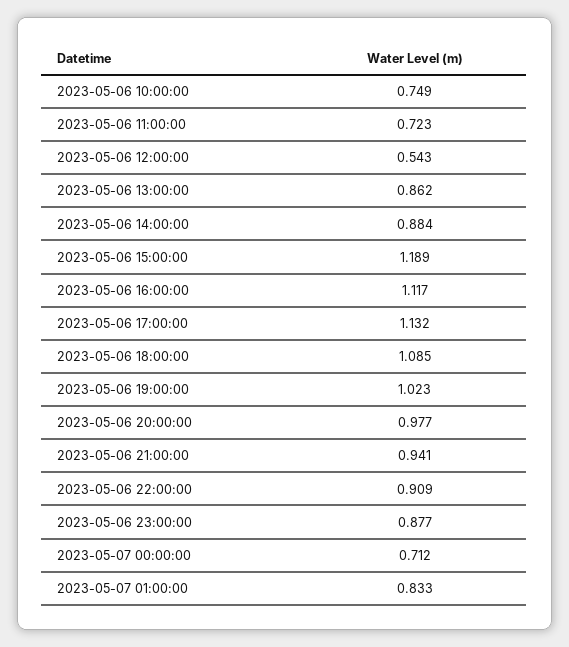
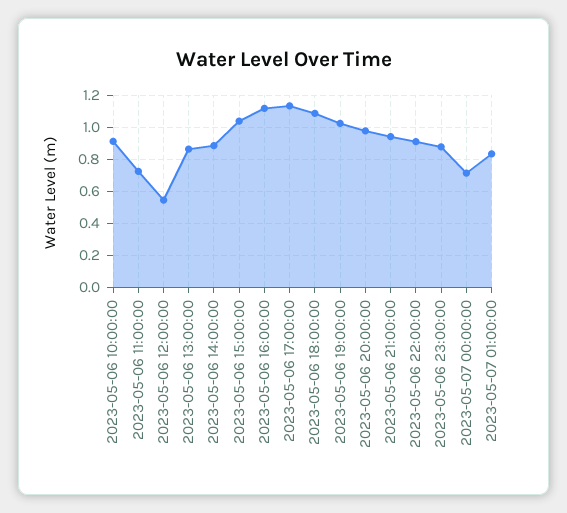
  {
-   "2023-05-06 10:00:00": 0.749,
+   "2023-05-06 10:00:00": 0.9,
    "2023-05-06 11:00:00": 0.723,
    "2023-05-06 12:00:00": 0.543,
    "2023-05-06 13:00:00": 0.862,
    "2023-05-06 14:00:00": 0.884,
-   "2023-05-06 15:00:00": 1.189,
+   "2023-05-06 15:00:00": 1.05,
    "2023-05-06 16:00:00": 1.117,
    "2023-05-06 17:00:00": 1.132,
    "2023-05-06 18:00:00": 1.085,
    "2023-05-06 19:00:00": 1.023,
    "2023-05-06 20:00:00": 0.977,
    "2023-05-06 21:00:00": 0.941,
    "2023-05-06 22:00:00": 0.909,
    "2023-05-06 23:00:00": 0.877,
    "2023-05-07 00:00:00": 0.712,
    "2023-05-07 01:00:00": 0.833
  }

